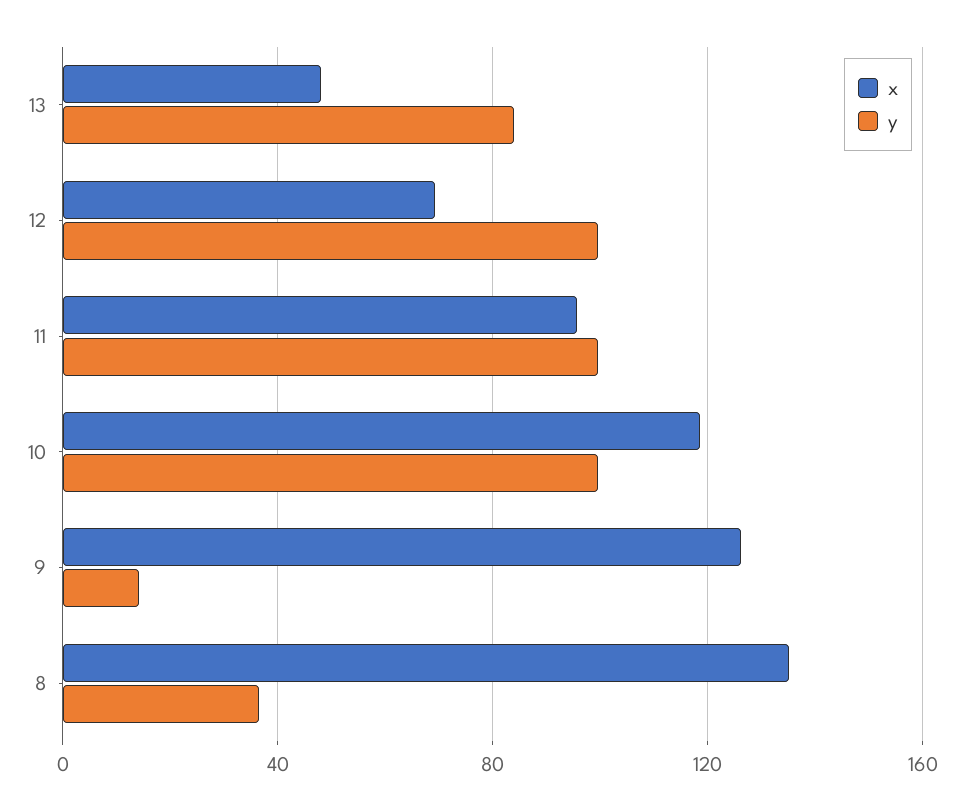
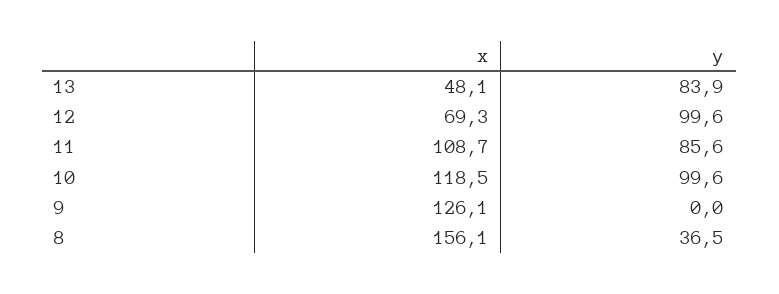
  {
    "x": {
      "13": 48.1,
      "12": 69.3,
-     "11": 95,
+     "11": 108.7,
      "10": 118.5,
      "9": 126.1,
-     "8": 135
+     "8": 156.1
    },
    "y": {
      "13": 83.9,
      "12": 99.6,
-     "11": 100,
+     "11": 85.6,
      "10": 99.6,
-     "9": 15,
+     "9": 0,
      "8": 36.5
    }
  }

